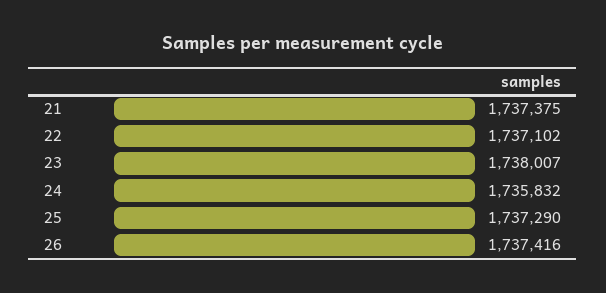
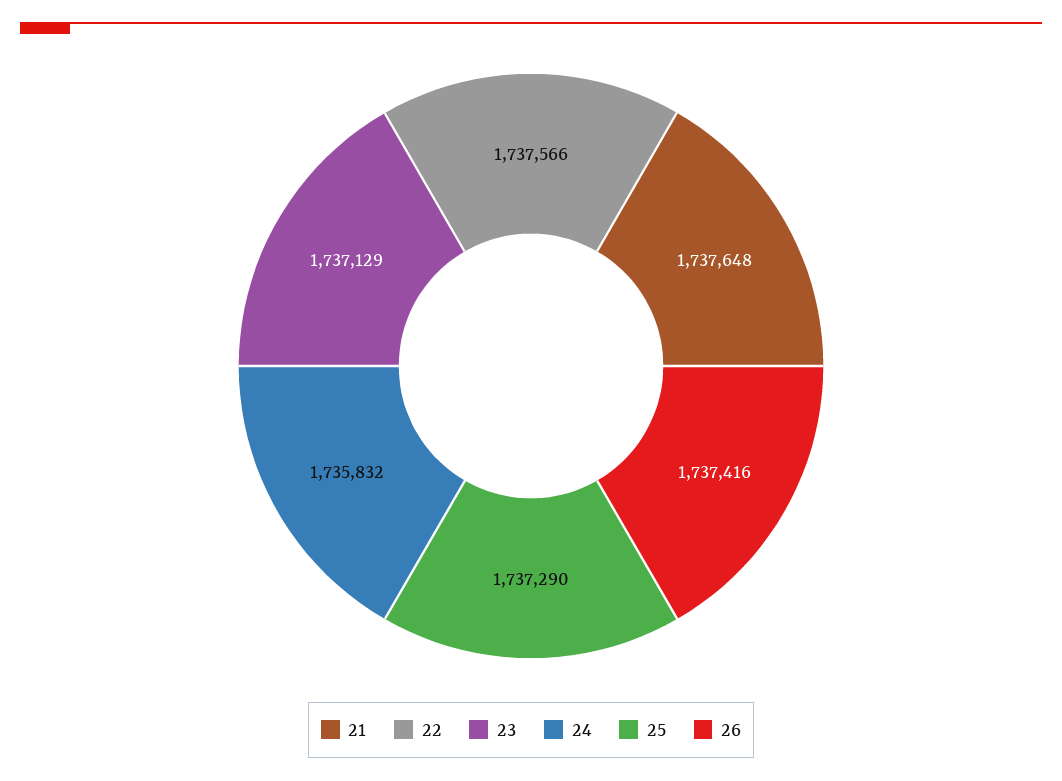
  {
-   "21": 1737375,
+   "21": 1737648,
-   "22": 1737102,
+   "22": 1737566,
-   "23": 1738007,
+   "23": 1737129,
    "24": 1735832,
    "25": 1737290,
    "26": 1737416
  }

